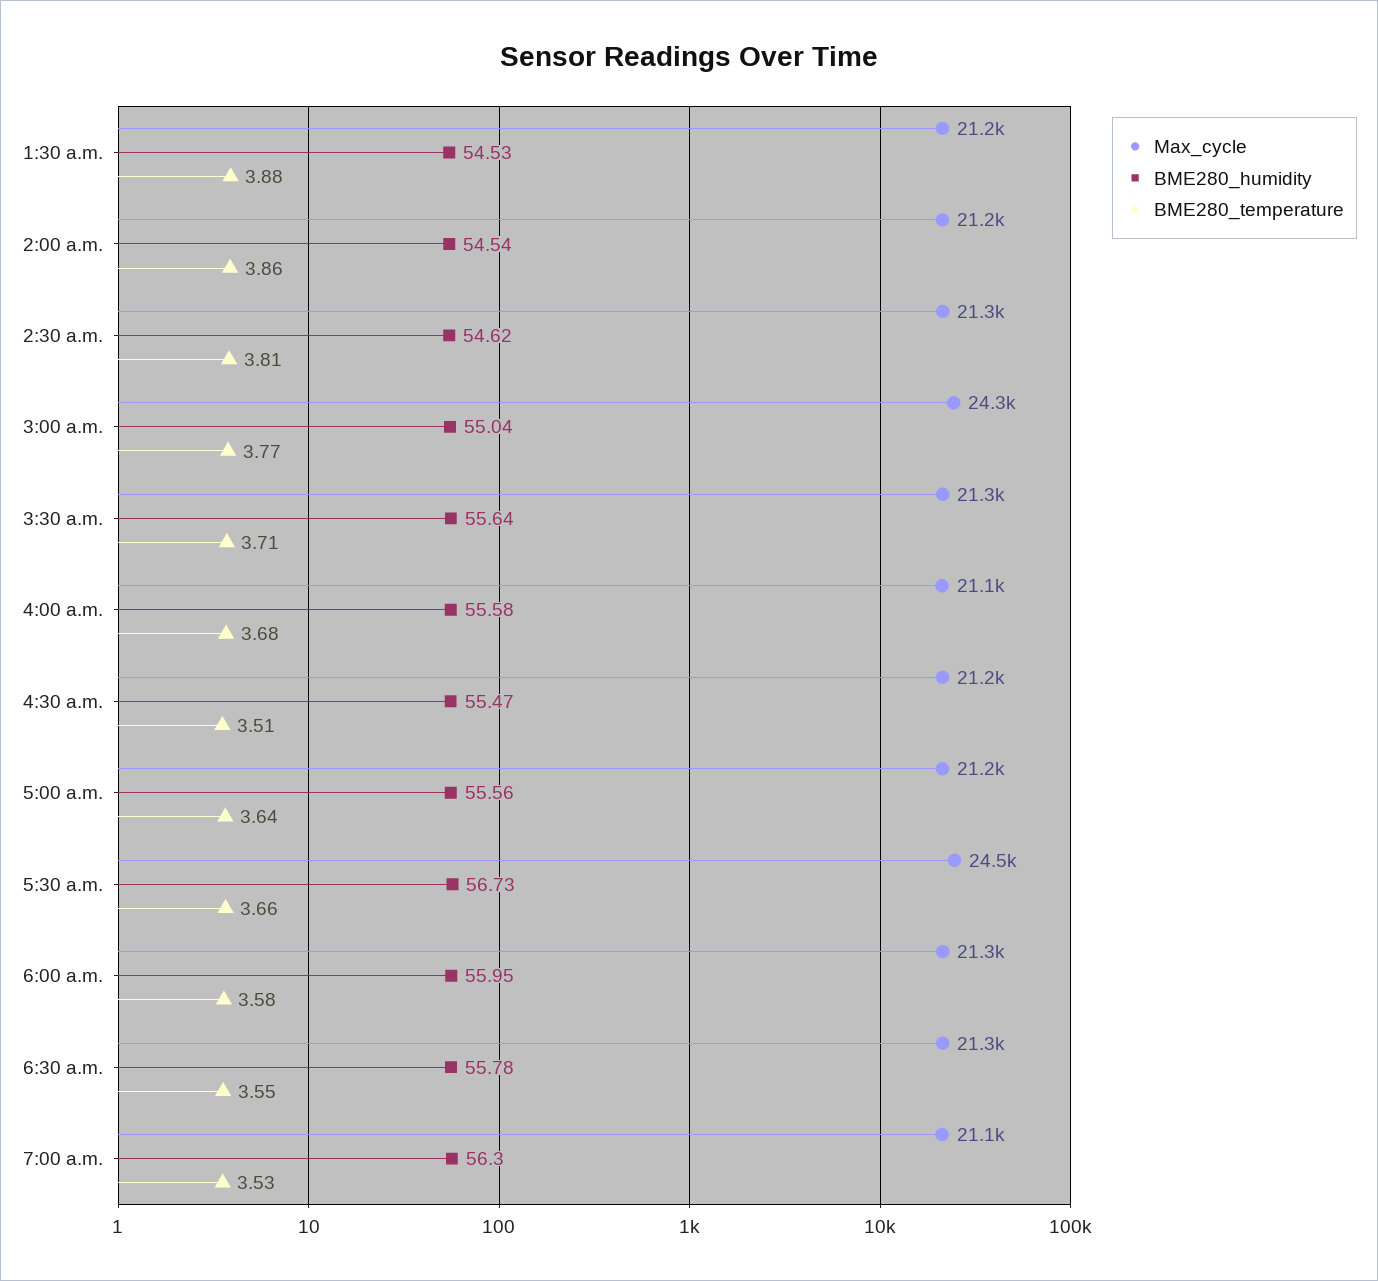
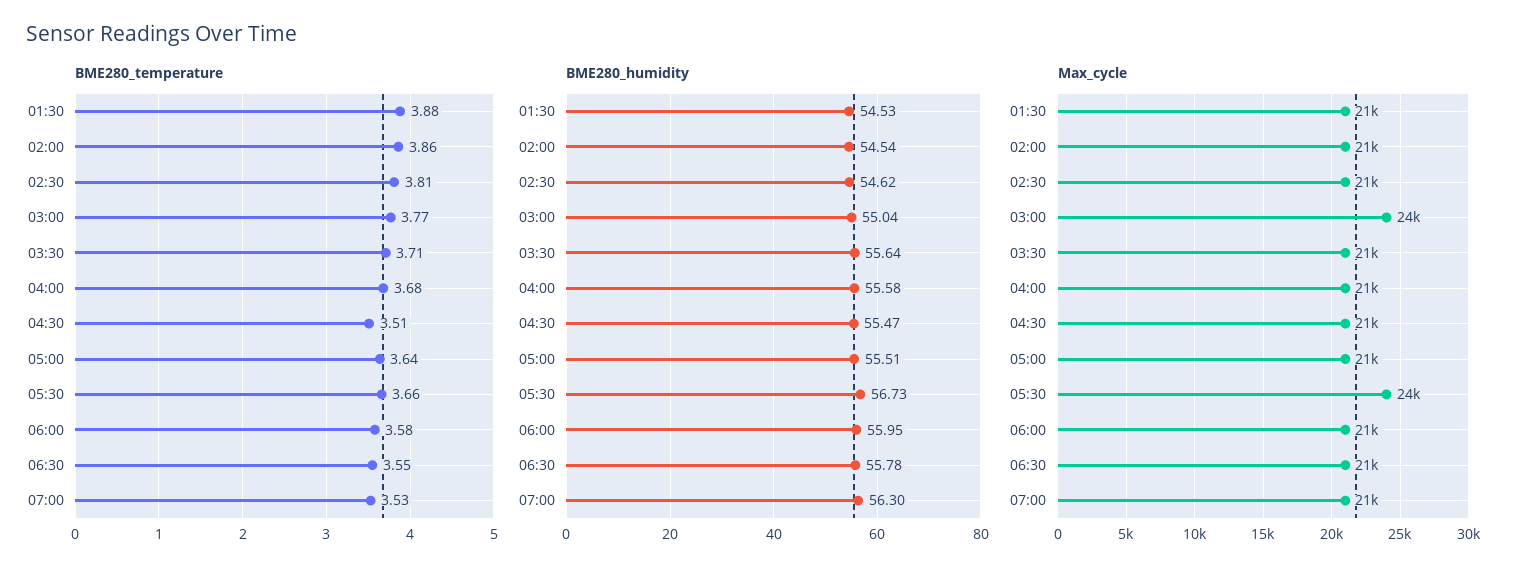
  {
    "Max_cycle": {
      "1:30 a.m.": 21200,
      "2:00 a.m.": 21200,
      "2:30 a.m.": 21300,
      "3:00 a.m.": 24300,
      "3:30 a.m.": 21300,
      "4:00 a.m.": 21100,
      "4:30 a.m.": 21200,
      "5:00 a.m.": 21200,
      "5:30 a.m.": 24500,
      "6:00 a.m.": 21300,
      "6:30 a.m.": 21300,
      "7:00 a.m.": 21100
    },
    "BME280_humidity": {
      "1:30 a.m.": 54.53,
      "2:00 a.m.": 54.54,
      "2:30 a.m.": 54.62,
      "3:00 a.m.": 55.04,
      "3:30 a.m.": 55.64,
      "4:00 a.m.": 55.58,
      "4:30 a.m.": 55.47,
-     "5:00 a.m.": 55.56,
+     "5:00 a.m.": 55.51,
      "5:30 a.m.": 56.73,
      "6:00 a.m.": 55.95,
      "6:30 a.m.": 55.78,
      "7:00 a.m.": 56.3
    },
    "BME280_temperature": {
      "1:30 a.m.": 3.88,
      "2:00 a.m.": 3.86,
      "2:30 a.m.": 3.81,
      "3:00 a.m.": 3.77,
      "3:30 a.m.": 3.71,
      "4:00 a.m.": 3.68,
      "4:30 a.m.": 3.51,
      "5:00 a.m.": 3.64,
      "5:30 a.m.": 3.66,
      "6:00 a.m.": 3.58,
      "6:30 a.m.": 3.55,
      "7:00 a.m.": 3.53
    }
  }

